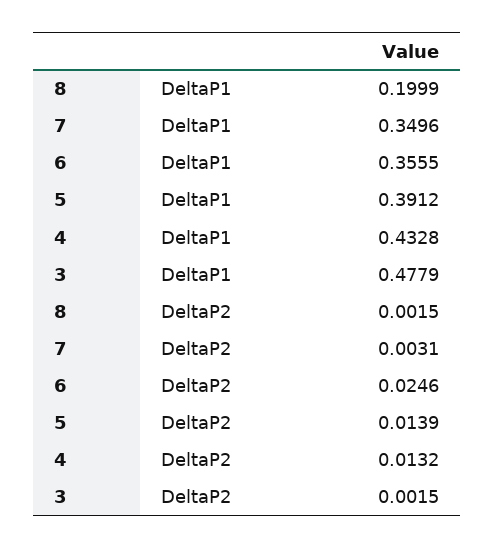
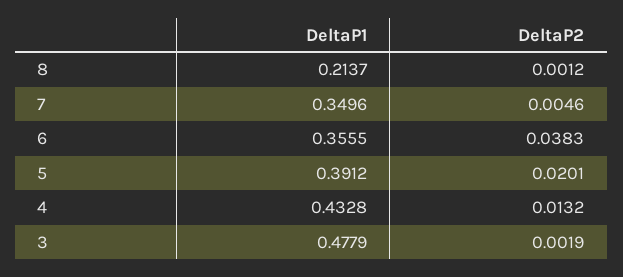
  {
    "8": {
-     "DeltaP1": 0.1999,
+     "DeltaP1": 0.2137,
-     "DeltaP2": 0.0015
+     "DeltaP2": 0.0012
    },
    "7": {
      "DeltaP1": 0.3496,
-     "DeltaP2": 0.0031
+     "DeltaP2": 0.0046
    },
    "6": {
      "DeltaP1": 0.3555,
-     "DeltaP2": 0.0246
+     "DeltaP2": 0.0383
    },
    "5": {
      "DeltaP1": 0.3912,
-     "DeltaP2": 0.0139
+     "DeltaP2": 0.0201
    },
    "4": {
      "DeltaP1": 0.4328,
      "DeltaP2": 0.0132
    },
    "3": {
      "DeltaP1": 0.4779,
-     "DeltaP2": 0.0015
+     "DeltaP2": 0.0019
    }
  }

